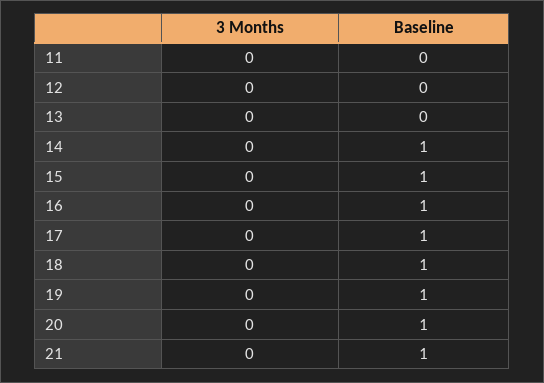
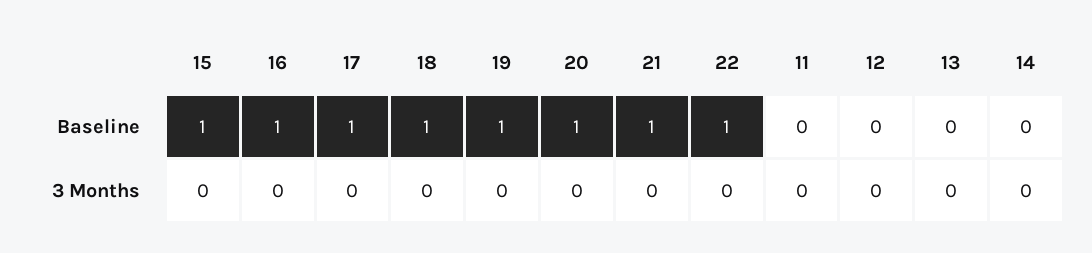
  {
    "3 Months": {
      "11": 0,
      "12": 0,
      "13": 0,
      "14": 0,
      "15": 0,
      "16": 0,
      "17": 0,
      "18": 0,
      "19": 0,
      "20": 0,
-     "21": 0
+     "21": 0,
+     "22": 0
    },
    "Baseline": {
      "11": 0,
      "12": 0,
      "13": 0,
-     "14": 1,
+     "14": 0,
      "15": 1,
      "16": 1,
      "17": 1,
      "18": 1,
      "19": 1,
      "20": 1,
-     "21": 1
+     "21": 1,
+     "22": 1
    }
  }

